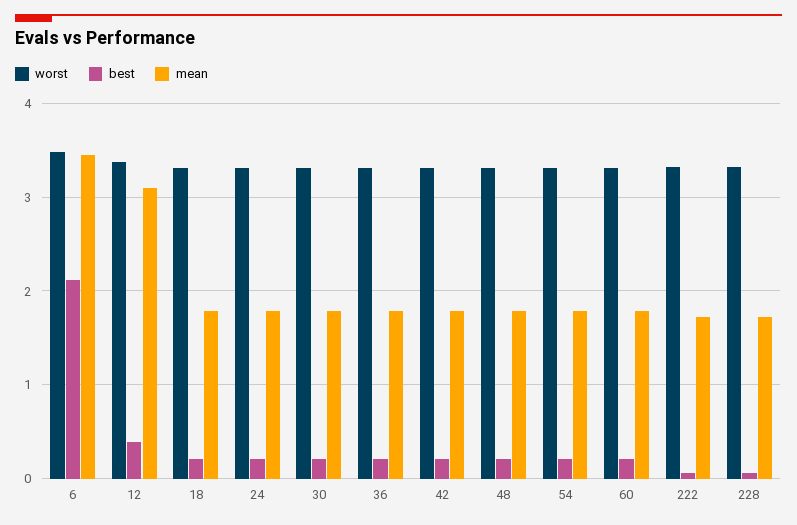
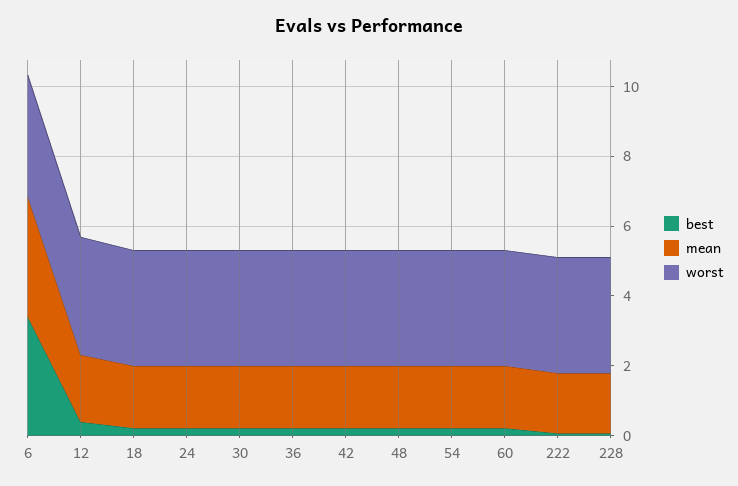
  {
    "worst": {
      "6": 3.5,
      "12": 3.4,
      "18": 3.3,
      "24": 3.3,
      "30": 3.3,
      "36": 3.3,
      "42": 3.3,
      "48": 3.3,
      "54": 3.3,
      "60": 3.3,
      "222": 3.3,
      "228": 3.3
    },
    "best": {
-     "6": 2.1,
+     "6": 3.5,
      "12": 0.4,
      "18": 0.2,
      "24": 0.2,
      "30": 0.2,
      "36": 0.2,
      "42": 0.2,
      "48": 0.2,
      "54": 0.2,
      "60": 0.2,
      "222": 0.1,
      "228": 0.1
    },
    "mean": {
      "6": 3.5,
-     "12": 3.1,
+     "12": 2,
      "18": 1.8,
      "24": 1.8,
      "30": 1.8,
      "36": 1.8,
      "42": 1.8,
      "48": 1.8,
      "54": 1.8,
      "60": 1.8,
      "222": 1.7,
      "228": 1.7
    }
  }

